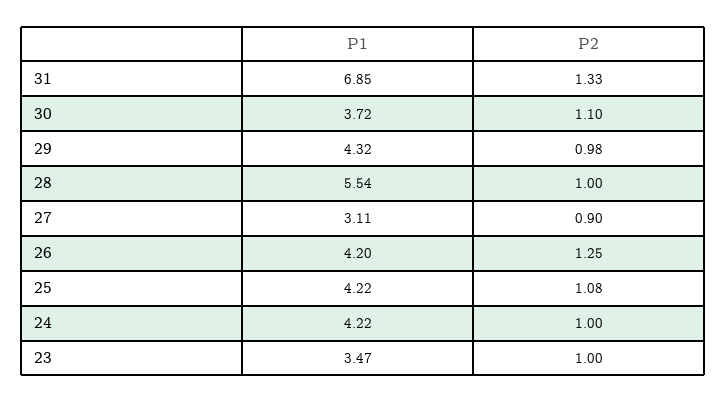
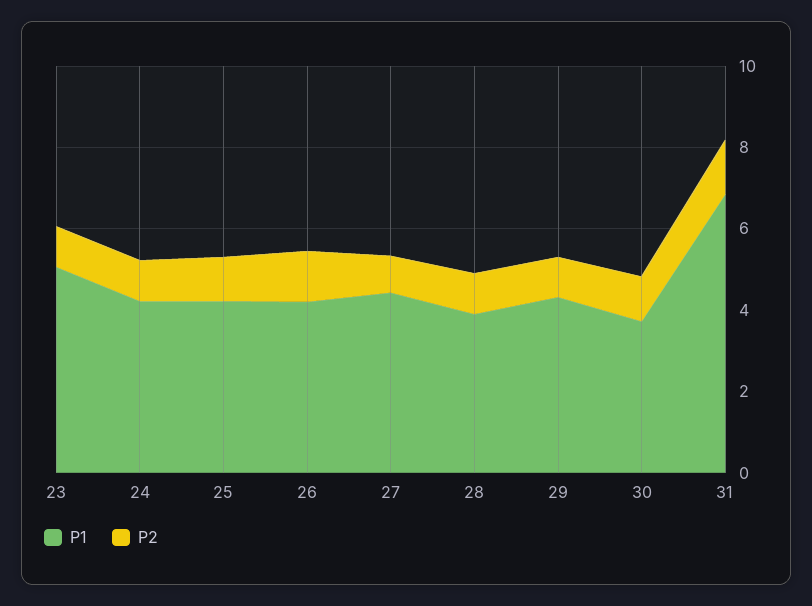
  {
    "P1": {
      "31": 6.85,
      "30": 3.72,
      "29": 4.32,
-     "28": 5.54,
+     "28": 4,
-     "27": 3.11,
+     "27": 4.5,
      "26": 4.2,
      "25": 4.22,
      "24": 4.22,
-     "23": 3.47
+     "23": 5
    },
    "P2": {
      "31": 1.33,
      "30": 1.1,
      "29": 0.98,
      "28": 1,
      "27": 0.9,
      "26": 1.25,
      "25": 1.08,
      "24": 1,
      "23": 1
    }
  }

